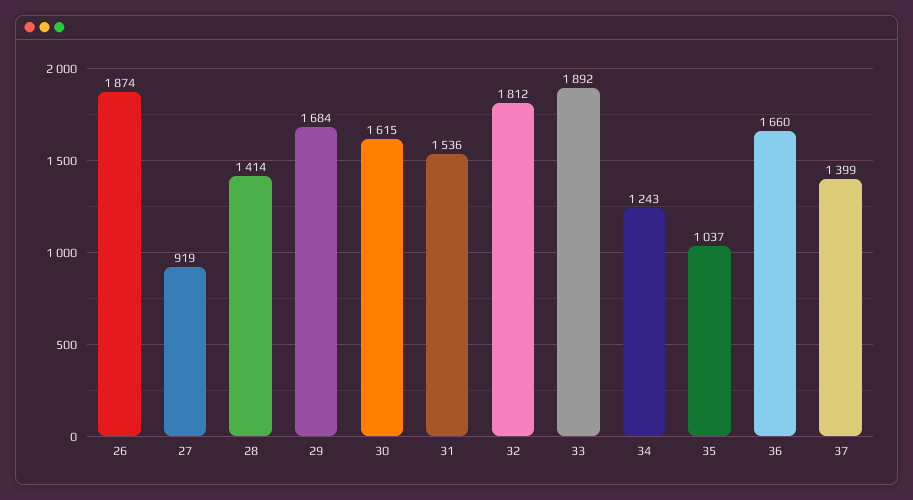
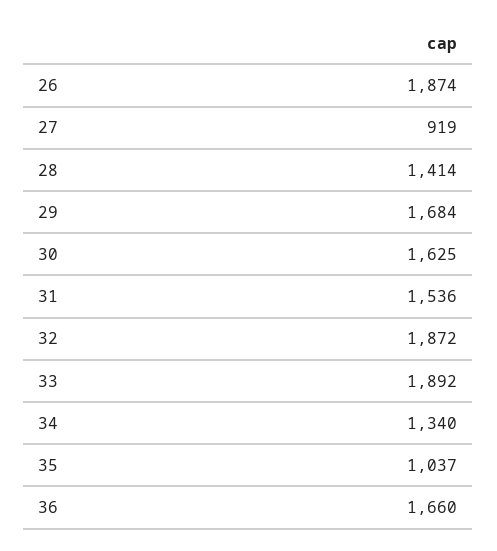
  {
    "26": 1874,
    "27": 919,
    "28": 1414,
    "29": 1684,
-   "30": 1615,
+   "30": 1625,
    "31": 1536,
-   "32": 1812,
+   "32": 1872,
    "33": 1892,
-   "34": 1243,
+   "34": 1340,
    "35": 1037,
-   "36": 1660,
+   "36": 1660
-   "37": 1399
  }

